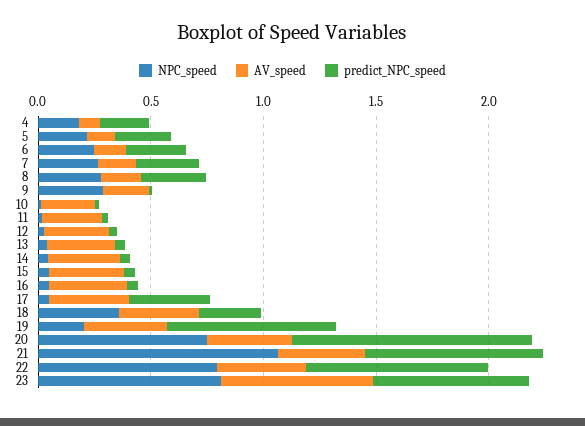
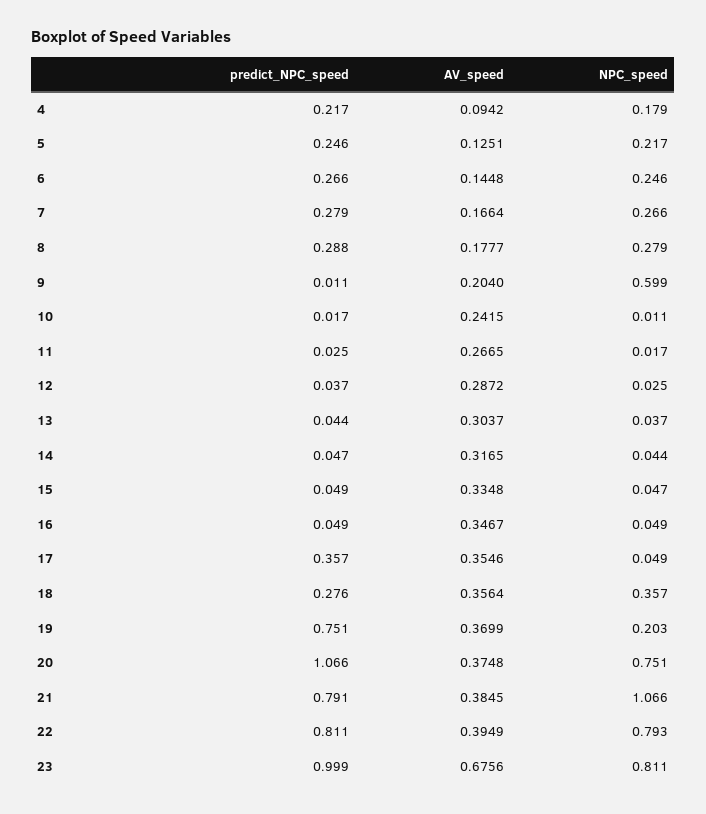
  {
    "NPC_speed": {
      "4": 0.179,
      "5": 0.217,
      "6": 0.246,
      "7": 0.266,
      "8": 0.279,
-     "9": 0.3,
+     "9": 0.599,
      "10": 0.011,
      "11": 0.017,
      "12": 0.025,
      "13": 0.037,
      "14": 0.044,
      "15": 0.047,
      "16": 0.049,
      "17": 0.049,
      "18": 0.357,
      "19": 0.203,
      "20": 0.751,
      "21": 1.066,
      "22": 0.793,
      "23": 0.811
    },
    "AV_speed": {
      "4": 0.0942,
      "5": 0.1251,
      "6": 0.1448,
      "7": 0.1664,
      "8": 0.1777,
      "9": 0.204,
      "10": 0.2415,
      "11": 0.2665,
      "12": 0.2872,
      "13": 0.3037,
      "14": 0.3165,
      "15": 0.3348,
      "16": 0.3467,
      "17": 0.3546,
      "18": 0.3564,
      "19": 0.3699,
      "20": 0.3748,
      "21": 0.3845,
      "22": 0.3949,
      "23": 0.6756
    },
    "predict_NPC_speed": {
      "4": 0.217,
      "5": 0.246,
      "6": 0.266,
      "7": 0.279,
      "8": 0.288,
      "9": 0.011,
      "10": 0.017,
      "11": 0.025,
      "12": 0.037,
      "13": 0.044,
      "14": 0.047,
      "15": 0.049,
      "16": 0.049,
      "17": 0.357,
      "18": 0.276,
      "19": 0.751,
      "20": 1.066,
      "21": 0.791,
      "22": 0.811,
-     "23": 0.7
+     "23": 0.999
    }
  }

